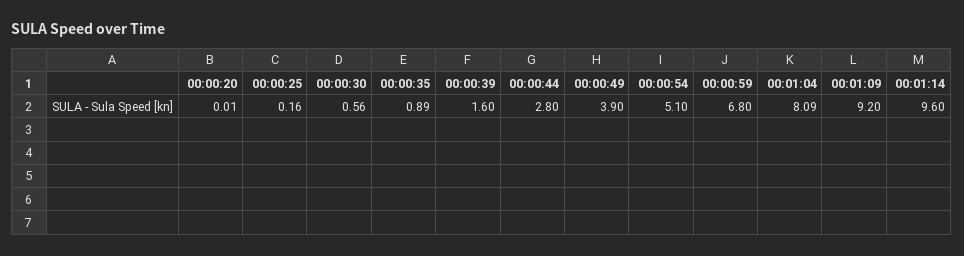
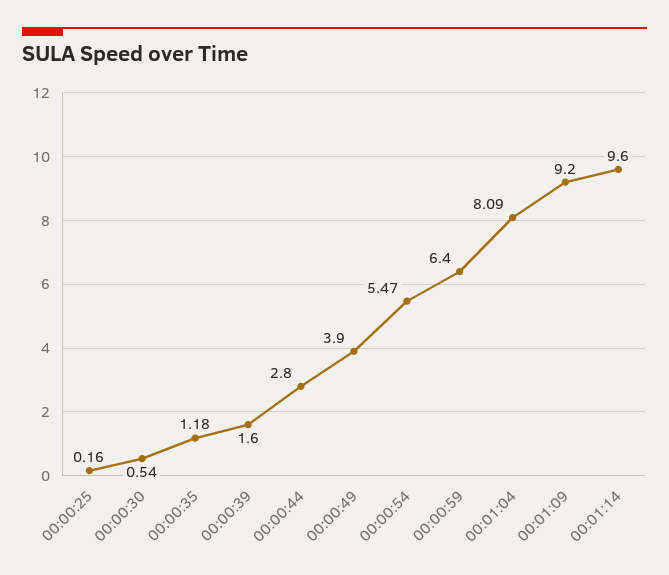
  {
-   "00:00:20": 0.01,
    "00:00:25": 0.16,
-   "00:00:30": 0.56,
+   "00:00:30": 0.54,
-   "00:00:35": 0.89,
+   "00:00:35": 1.18,
    "00:00:39": 1.6,
    "00:00:44": 2.8,
    "00:00:49": 3.9,
-   "00:00:54": 5.1,
+   "00:00:54": 5.47,
-   "00:00:59": 6.8,
+   "00:00:59": 6.4,
    "00:01:04": 8.09,
    "00:01:09": 9.2,
    "00:01:14": 9.6
  }

